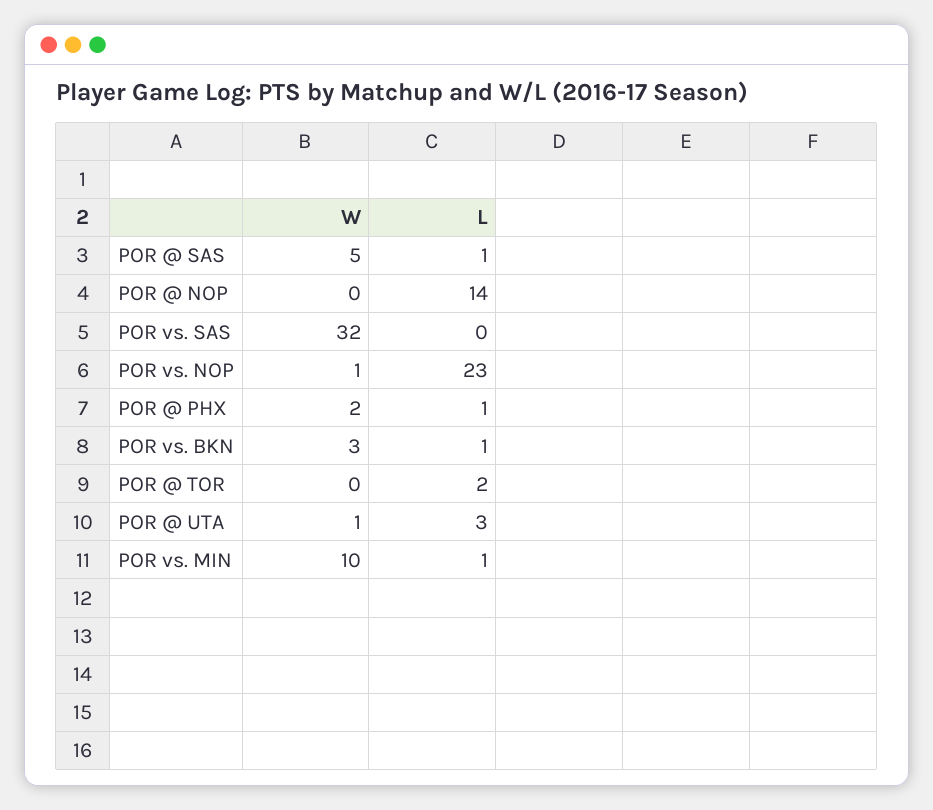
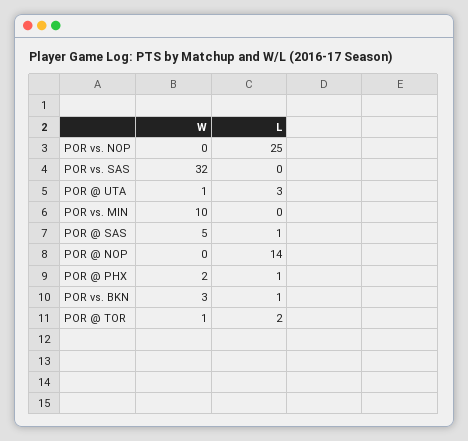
  {
    "W": {
      "POR @ SAS": 5,
      "POR @ NOP": 0,
      "POR vs. SAS": 32,
-     "POR vs. NOP": 1,
+     "POR vs. NOP": 0,
      "POR @ PHX": 2,
      "POR vs. BKN": 3,
-     "POR @ TOR": 0,
+     "POR @ TOR": 1,
      "POR @ UTA": 1,
      "POR vs. MIN": 10
    },
    "L": {
      "POR @ SAS": 1,
      "POR @ NOP": 14,
      "POR vs. SAS": 0,
-     "POR vs. NOP": 23,
+     "POR vs. NOP": 25,
      "POR @ PHX": 1,
      "POR vs. BKN": 1,
      "POR @ TOR": 2,
      "POR @ UTA": 3,
-     "POR vs. MIN": 1
+     "POR vs. MIN": 0
    }
  }

